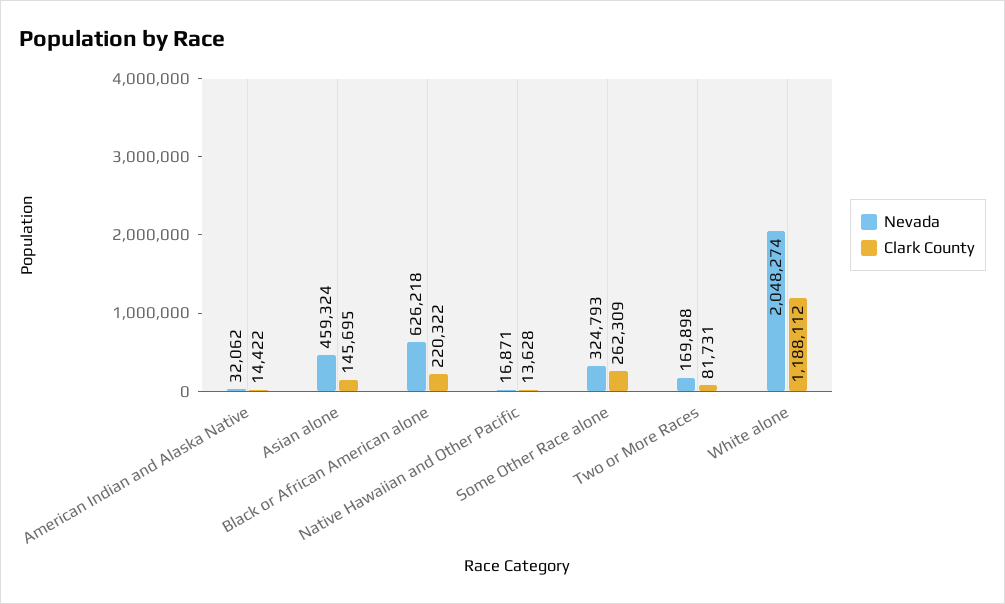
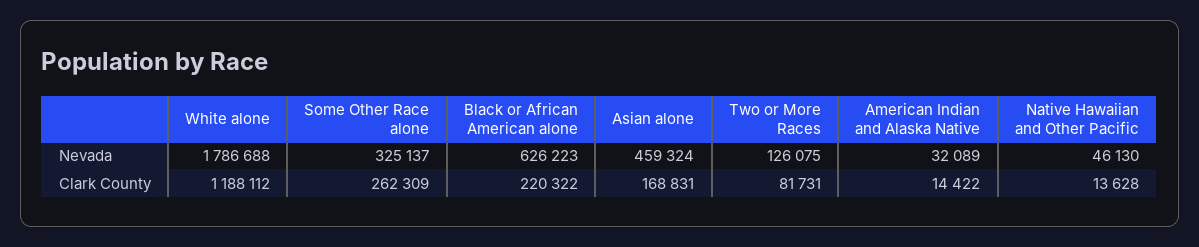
  {
    "Nevada": {
-     "American Indian and Alaska Native": 32062,
+     "American Indian and Alaska Native": 32089,
      "Asian alone": 459324,
-     "Black or African American alone": 626218,
+     "Black or African American alone": 626223,
-     "Native Hawaiian and Other Pacific": 16871,
+     "Native Hawaiian and Other Pacific": 46130,
-     "Some Other Race alone": 324793,
+     "Some Other Race alone": 325137,
-     "Two or More Races": 169898,
+     "Two or More Races": 126075,
-     "White alone": 2048274
+     "White alone": 1786688
    },
    "Clark County": {
      "American Indian and Alaska Native": 14422,
-     "Asian alone": 145695,
+     "Asian alone": 168831,
      "Black or African American alone": 220322,
      "Native Hawaiian and Other Pacific": 13628,
      "Some Other Race alone": 262309,
      "Two or More Races": 81731,
      "White alone": 1188112
    }
  }

